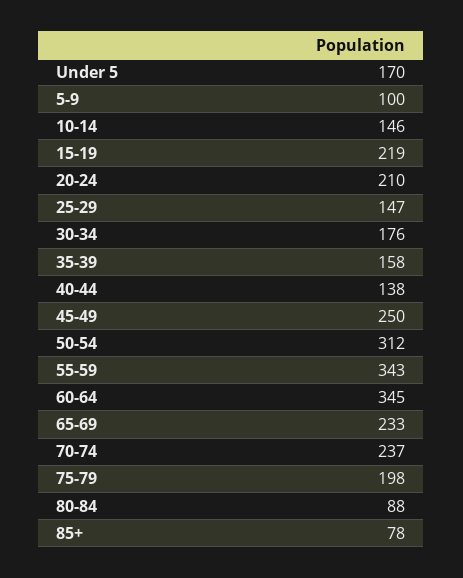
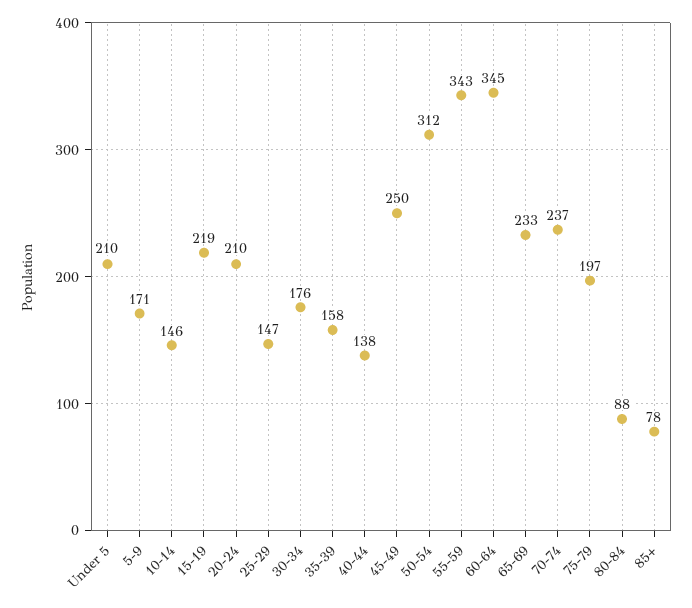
  {
-   "Under 5": 170,
+   "Under 5": 210,
-   "5-9": 100,
+   "5-9": 171,
    "10-14": 146,
    "15-19": 219,
    "20-24": 210,
    "25-29": 147,
    "30-34": 176,
    "35-39": 158,
    "40-44": 138,
    "45-49": 250,
    "50-54": 312,
    "55-59": 343,
    "60-64": 345,
    "65-69": 233,
    "70-74": 237,
-   "75-79": 198,
+   "75-79": 197,
    "80-84": 88,
    "85+": 78
  }

